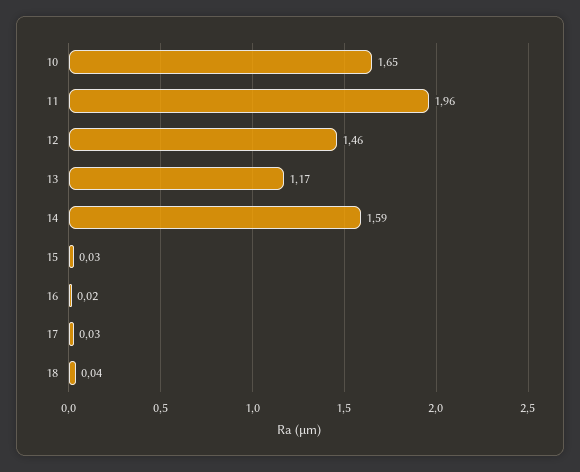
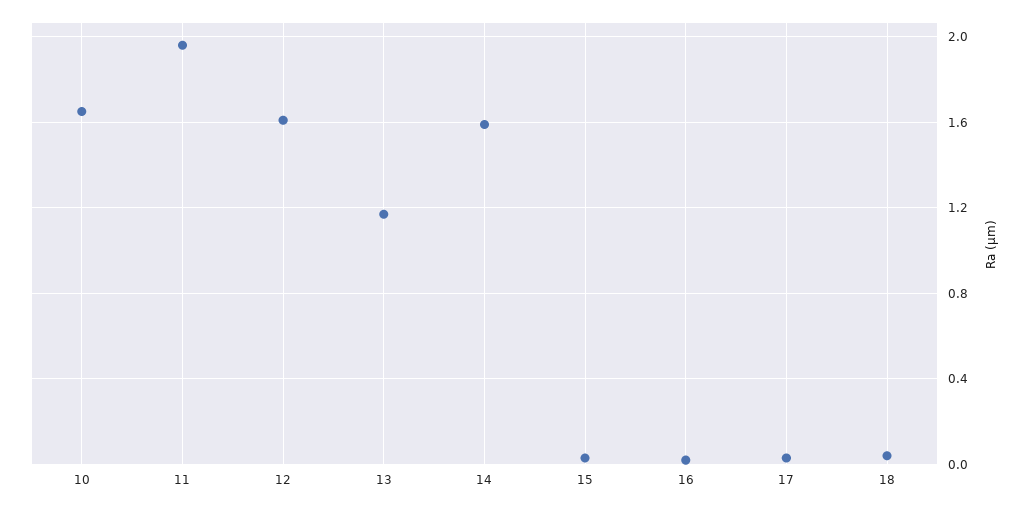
  {
    "10": 1.65,
    "11": 1.96,
-   "12": 1.46,
+   "12": 1.6,
    "13": 1.17,
    "14": 1.59,
    "15": 0.03,
    "16": 0.02,
    "17": 0.03,
    "18": 0.04
  }

